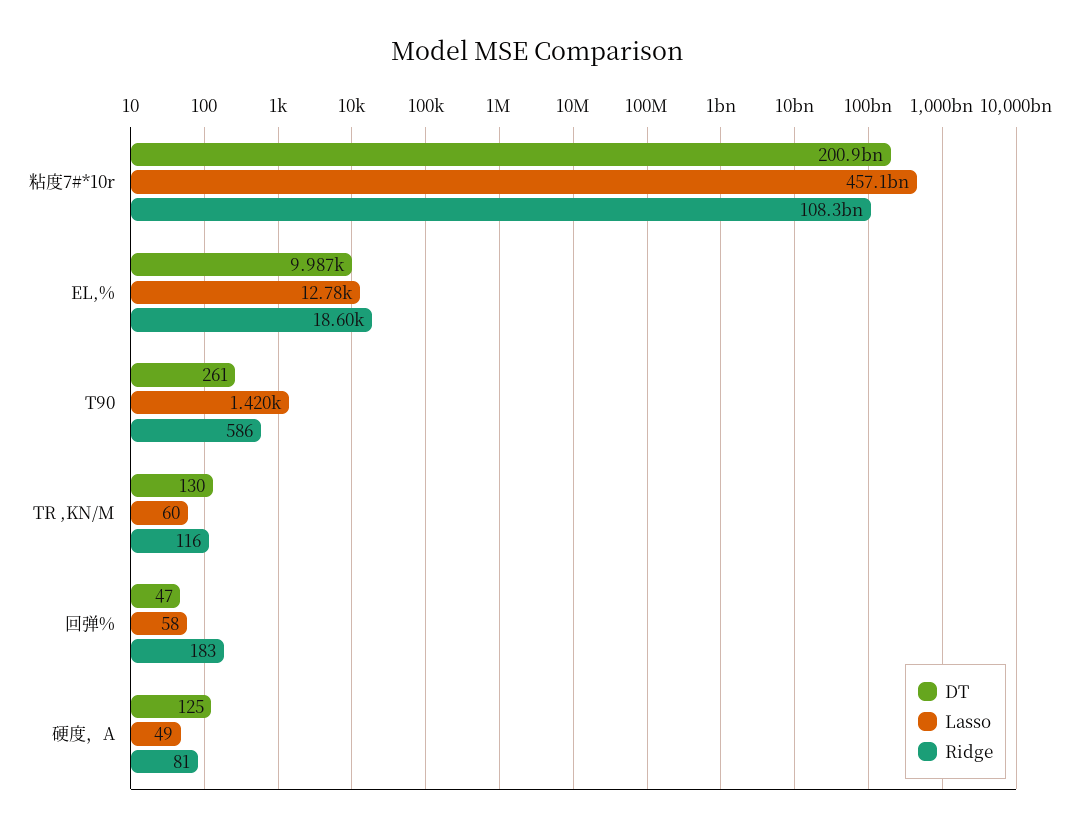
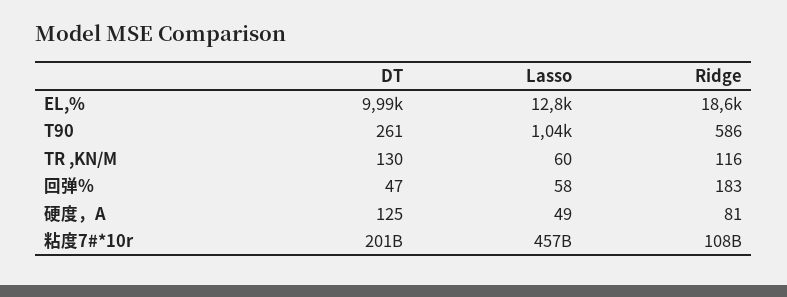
  {
    "DT": {
      "粘度7#*10r": 200900000000,
      "EL,%": 9987,
      "T90": 261,
      "TR ,KN/M": 130,
      "回弹%": 47,
      "硬度，A": 125
    },
    "Lasso": {
      "粘度7#*10r": 457100000000,
      "EL,%": 12780,
-     "T90": 1420,
+     "T90": 1040,
      "TR ,KN/M": 60,
      "回弹%": 58,
      "硬度，A": 49
    },
    "Ridge": {
      "粘度7#*10r": 108300000000,
      "EL,%": 18600,
      "T90": 586,
      "TR ,KN/M": 116,
      "回弹%": 183,
      "硬度，A": 81
    }
  }

